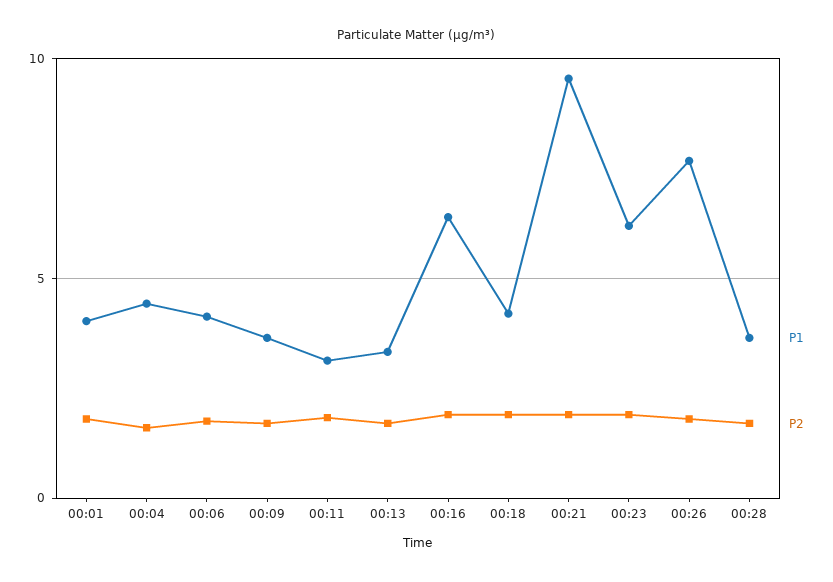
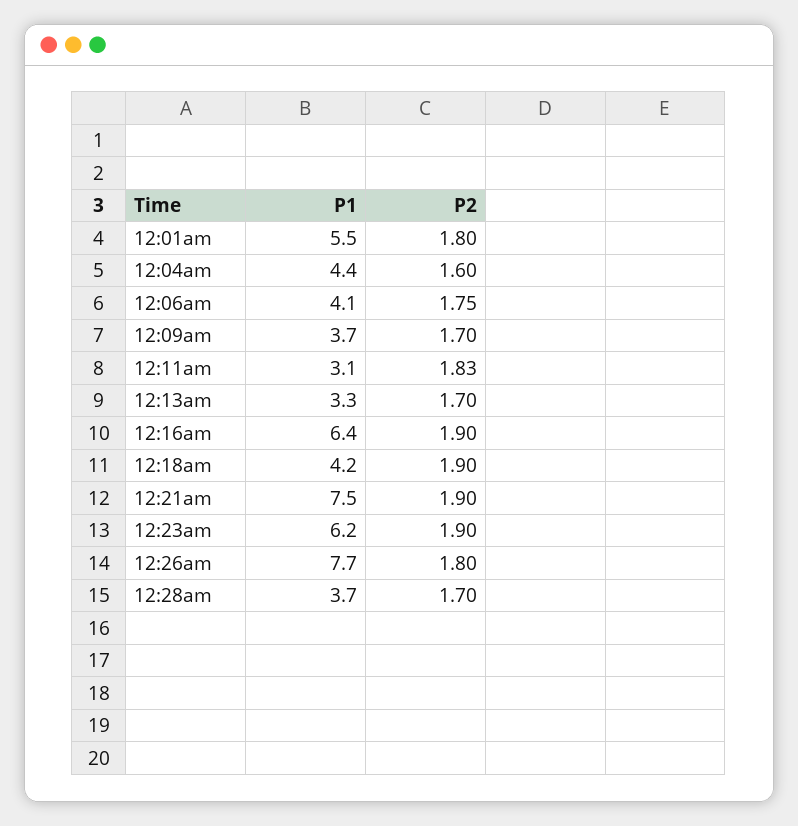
  {
    "P1": {
-     "00:01": 4,
+     "00:01": 5.5,
      "00:04": 4.4,
      "00:06": 4.1,
      "00:09": 3.7,
      "00:11": 3.1,
      "00:13": 3.3,
      "00:16": 6.4,
      "00:18": 4.2,
-     "00:21": 9.5,
+     "00:21": 7.5,
      "00:23": 6.2,
      "00:26": 7.7,
      "00:28": 3.7
    },
    "P2": {
      "00:01": 1.8,
      "00:04": 1.6,
      "00:06": 1.75,
      "00:09": 1.7,
      "00:11": 1.83,
      "00:13": 1.7,
      "00:16": 1.9,
      "00:18": 1.9,
      "00:21": 1.9,
      "00:23": 1.9,
      "00:26": 1.8,
      "00:28": 1.7
    }
  }

